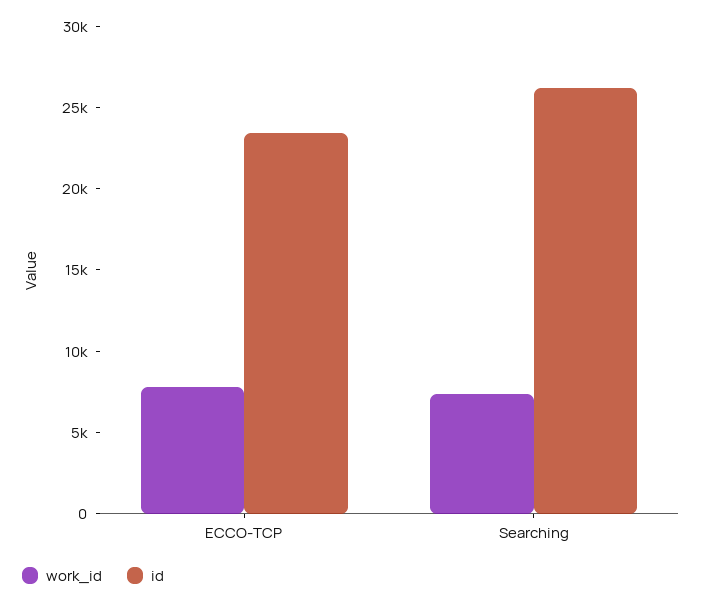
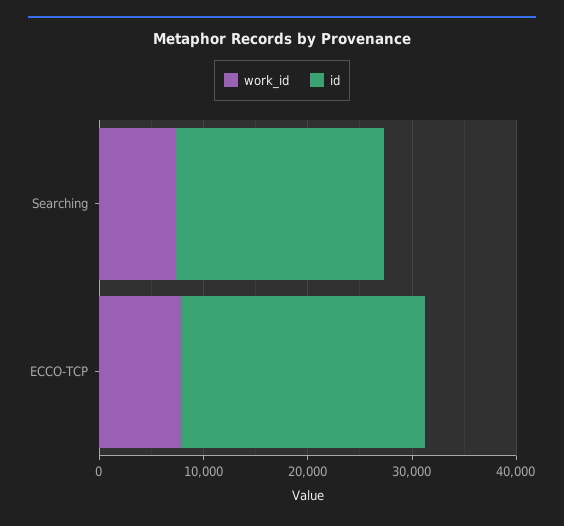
  {
    "work_id": {
      "ECCO-TCP": 8000,
      "Searching": 7000
    },
    "id": {
      "ECCO-TCP": 23000,
-     "Searching": 26000
+     "Searching": 20000
    }
  }

